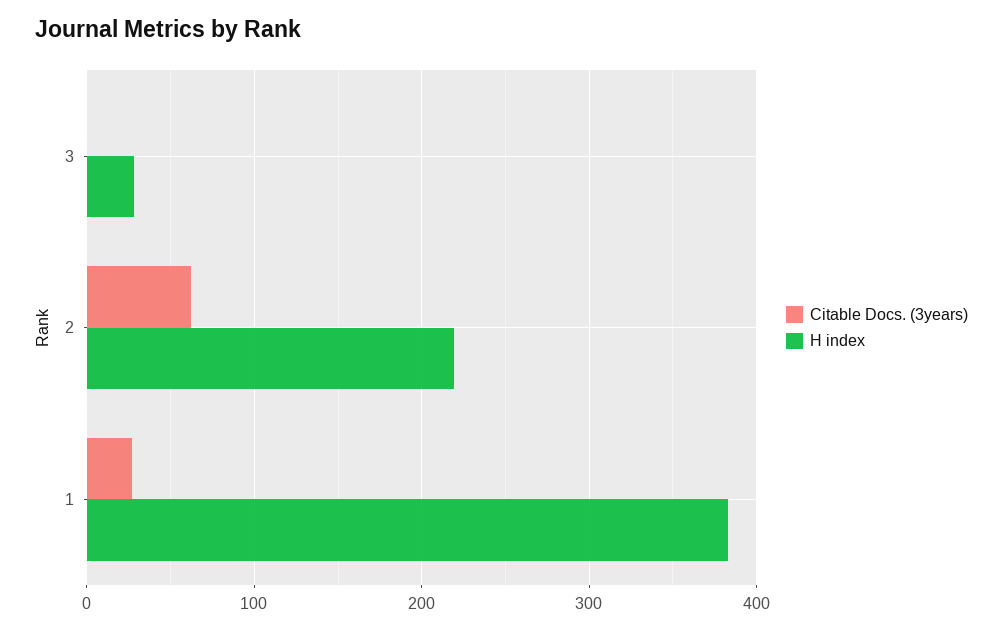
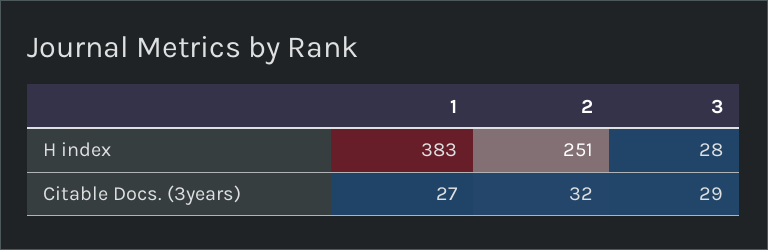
  {
    "Citable Docs. (3years)": {
-     "3": 0,
+     "3": 29,
-     "2": 60,
+     "2": 32,
      "1": 27
    },
    "H index": {
      "3": 28,
-     "2": 220,
+     "2": 251,
      "1": 383
    }
  }

